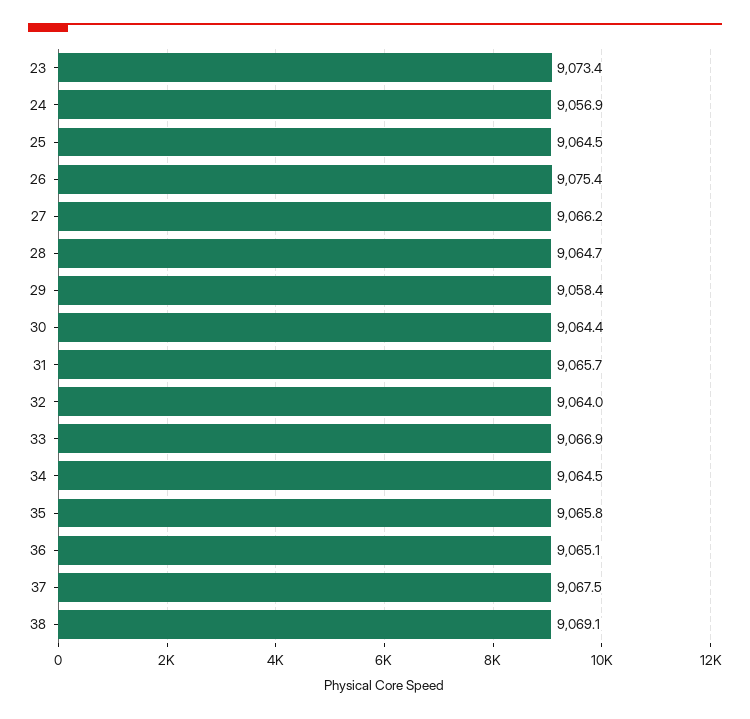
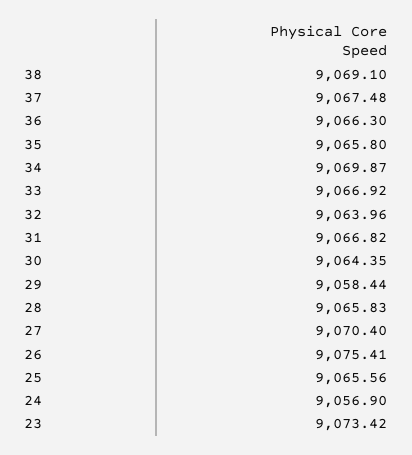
  {
    "23": 9073.42,
    "24": 9056.9,
-   "25": 9064.5,
+   "25": 9065.56,
    "26": 9075.41,
-   "27": 9066.2,
+   "27": 9070.4,
-   "28": 9064.7,
+   "28": 9065.83,
    "29": 9058.44,
    "30": 9064.35,
-   "31": 9065.7,
+   "31": 9066.82,
    "32": 9063.96,
    "33": 9066.92,
-   "34": 9064.5,
+   "34": 9069.87,
    "35": 9065.8,
-   "36": 9065.1,
+   "36": 9066.3,
    "37": 9067.48,
    "38": 9069.1
  }

